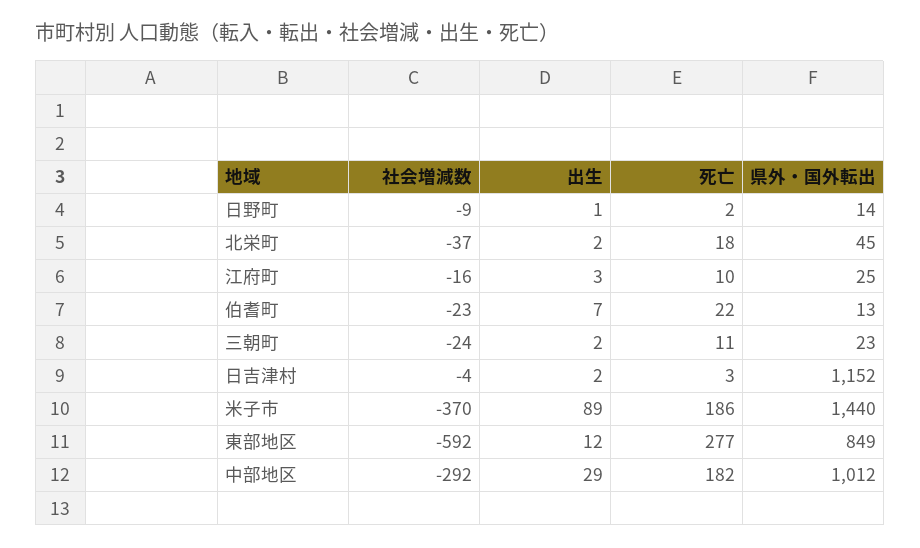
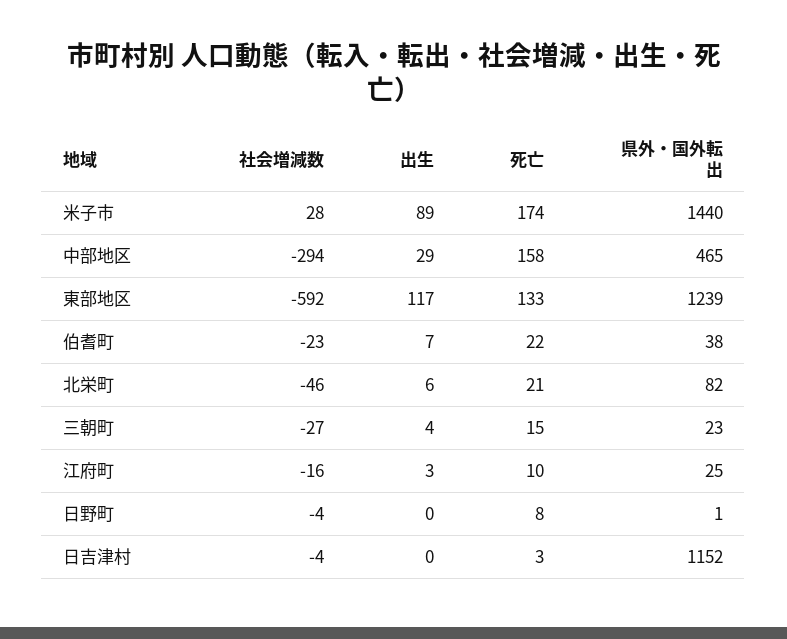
  {
    "社会増減数": {
-     "日野町": -9,
+     "日野町": -4,
-     "北栄町": -37,
+     "北栄町": -46,
      "江府町": -16,
      "伯耆町": -23,
-     "三朝町": -24,
+     "三朝町": -27,
      "日吉津村": -4,
-     "米子市": -370,
+     "米子市": 28,
      "東部地区": -592,
-     "中部地区": -292
+     "中部地区": -294
    },
    "出生": {
-     "日野町": 1,
+     "日野町": 0,
-     "北栄町": 2,
+     "北栄町": 6,
      "江府町": 3,
      "伯耆町": 7,
-     "三朝町": 2,
+     "三朝町": 4,
-     "日吉津村": 2,
+     "日吉津村": 0,
      "米子市": 89,
-     "東部地区": 12,
+     "東部地区": 117,
      "中部地区": 29
    },
    "死亡": {
-     "日野町": 2,
+     "日野町": 8,
-     "北栄町": 18,
+     "北栄町": 21,
      "江府町": 10,
      "伯耆町": 22,
-     "三朝町": 11,
+     "三朝町": 15,
      "日吉津村": 3,
-     "米子市": 186,
+     "米子市": 174,
-     "東部地区": 277,
+     "東部地区": 133,
-     "中部地区": 182
+     "中部地区": 158
    },
    "県外・国外転出": {
-     "日野町": 14,
+     "日野町": 1,
-     "北栄町": 45,
+     "北栄町": 82,
      "江府町": 25,
-     "伯耆町": 13,
+     "伯耆町": 38,
      "三朝町": 23,
      "日吉津村": 1152,
      "米子市": 1440,
-     "東部地区": 849,
+     "東部地区": 1239,
-     "中部地区": 1012
+     "中部地区": 465
    }
  }

